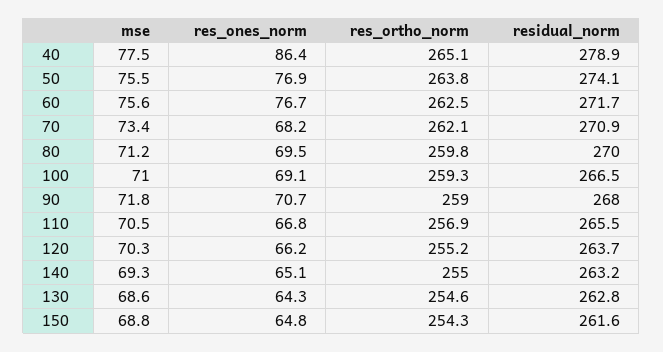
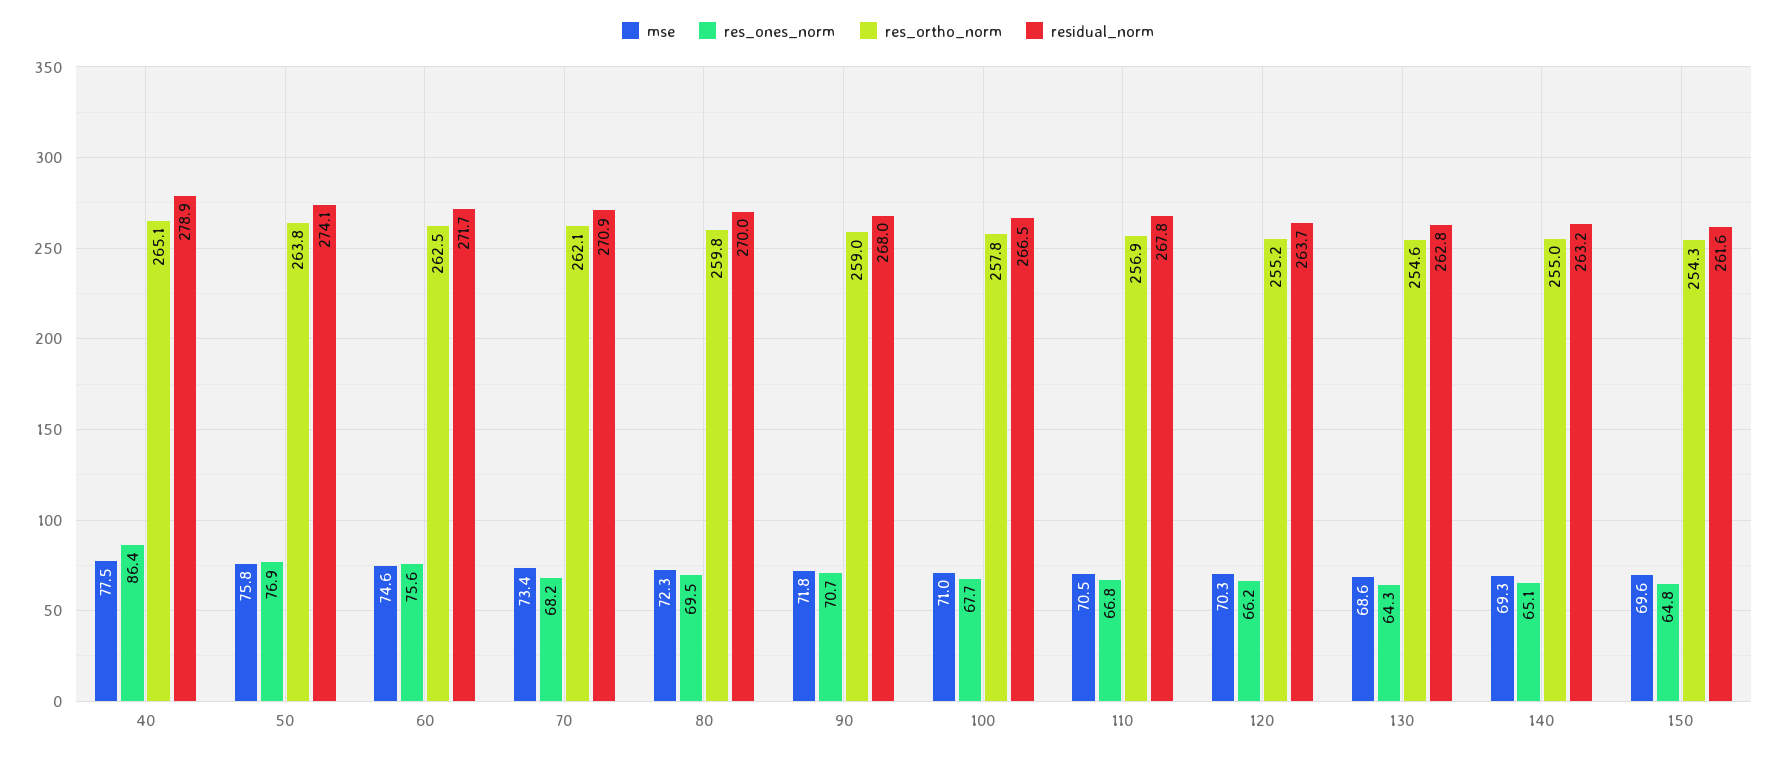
  {
    "mse": {
      "40": 77.5,
-     "50": 75.5,
+     "50": 75.8,
-     "60": 75.6,
+     "60": 74.6,
      "70": 73.4,
-     "80": 71.2,
+     "80": 72.3,
      "100": 71,
      "90": 71.8,
      "110": 70.5,
      "120": 70.3,
      "140": 69.3,
      "130": 68.6,
-     "150": 68.8
+     "150": 69.6
    },
    "res_ones_norm": {
      "40": 86.4,
      "50": 76.9,
-     "60": 76.7,
+     "60": 75.6,
      "70": 68.2,
      "80": 69.5,
-     "100": 69.1,
+     "100": 67.7,
      "90": 70.7,
      "110": 66.8,
      "120": 66.2,
      "140": 65.1,
      "130": 64.3,
      "150": 64.8
    },
    "res_ortho_norm": {
      "40": 265.1,
      "50": 263.8,
      "60": 262.5,
      "70": 262.1,
      "80": 259.8,
-     "100": 259.3,
+     "100": 257.8,
      "90": 259,
      "110": 256.9,
      "120": 255.2,
      "140": 255,
      "130": 254.6,
      "150": 254.3
    },
    "residual_norm": {
      "40": 278.9,
      "50": 274.1,
      "60": 271.7,
      "70": 270.9,
      "80": 270,
      "100": 266.5,
      "90": 268,
-     "110": 265.5,
+     "110": 267.8,
      "120": 263.7,
      "140": 263.2,
      "130": 262.8,
      "150": 261.6
    }
  }

